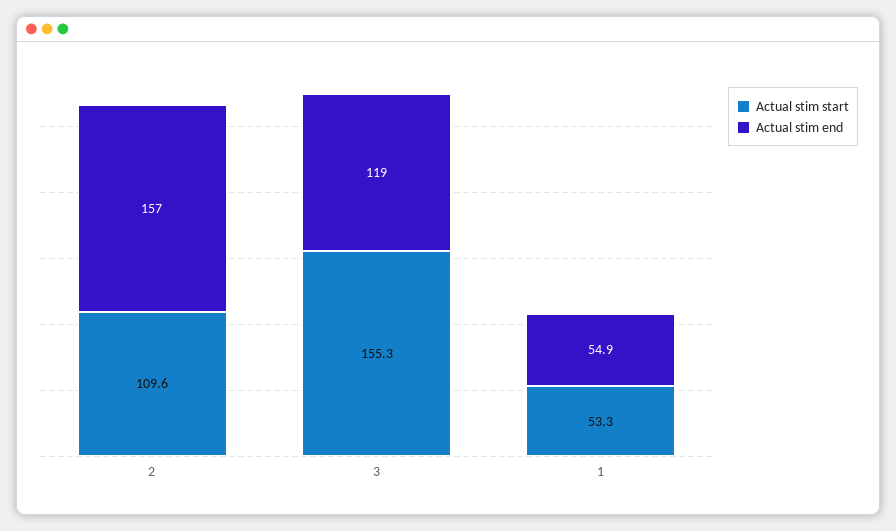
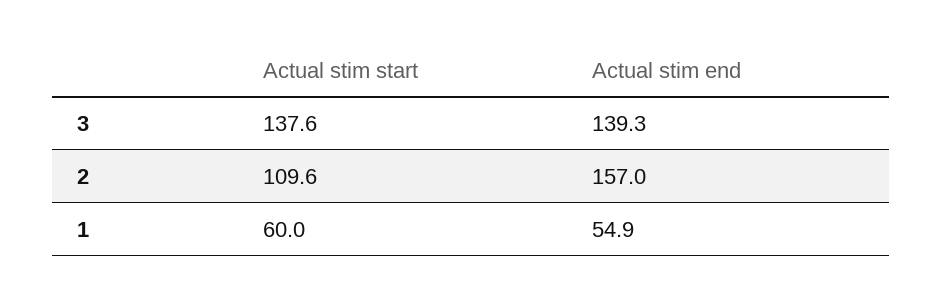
  {
    "Actual stim start": {
      "2": 109.6,
-     "3": 155.3,
+     "3": 137.6,
-     "1": 53.3
+     "1": 60
    },
    "Actual stim end": {
      "2": 157,
-     "3": 119,
+     "3": 139.3,
      "1": 54.9
    }
  }

